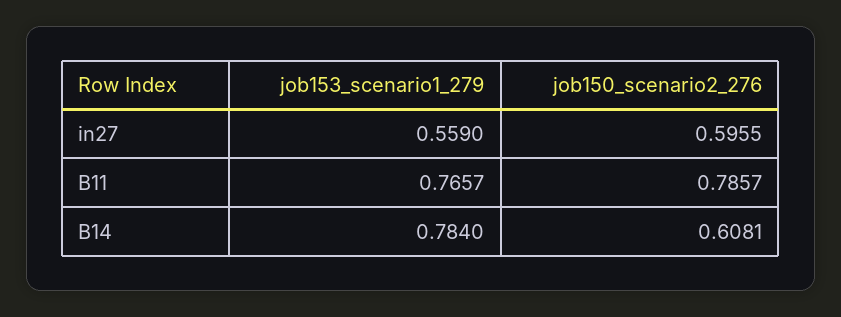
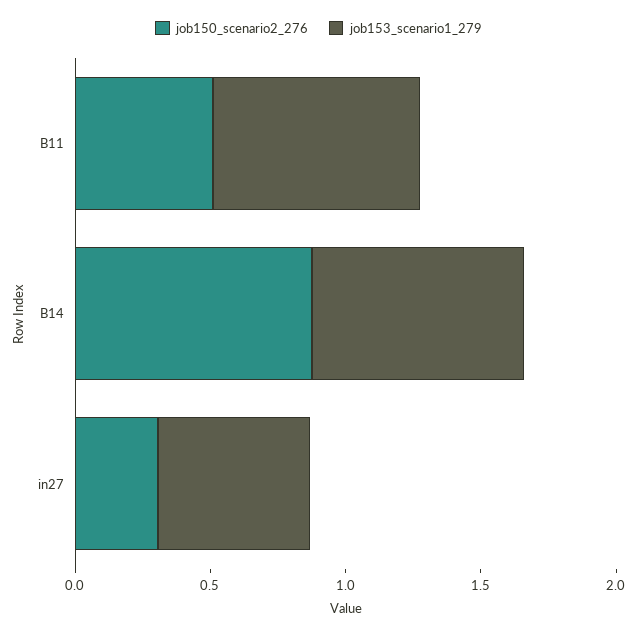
  {
    "job153_scenario1_279": {
      "in27": 0.559,
      "B11": 0.7657,
      "B14": 0.784
    },
    "job150_scenario2_276": {
-     "in27": 0.5955,
+     "in27": 0.3,
-     "B11": 0.7857,
+     "B11": 0.5,
-     "B14": 0.6081
+     "B14": 0.9
    }
  }

